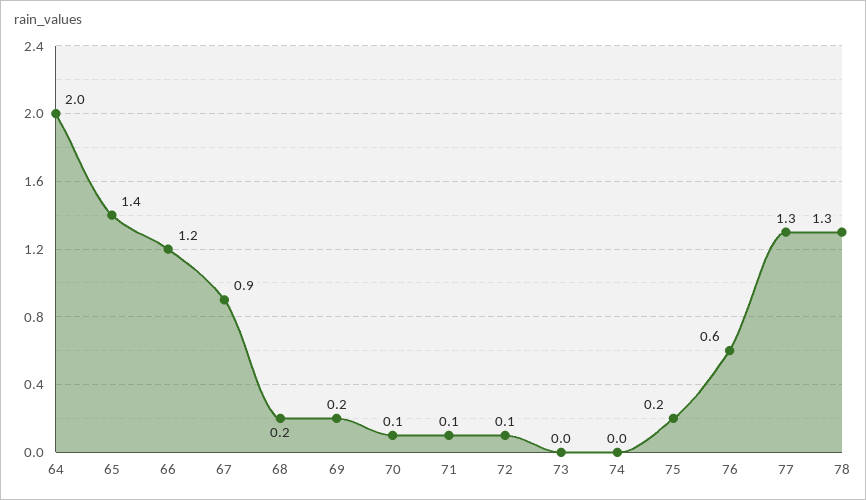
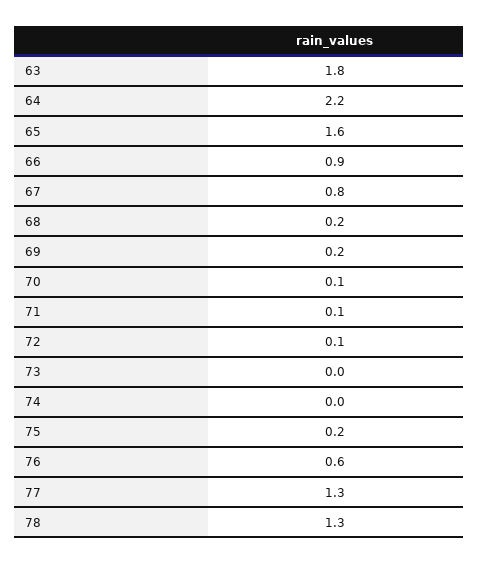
  {
-   "64": 2,
+   "64": 2.2,
-   "65": 1.4,
+   "65": 1.6,
-   "66": 1.2,
+   "66": 0.9,
-   "67": 0.9,
+   "67": 0.8,
    "68": 0.2,
    "69": 0.2,
    "70": 0.1,
    "71": 0.1,
    "72": 0.1,
    "73": 0,
    "74": 0,
    "75": 0.2,
    "76": 0.6,
    "77": 1.3,
-   "78": 1.3
+   "78": 1.3,
+   "63": 1.8
  }

